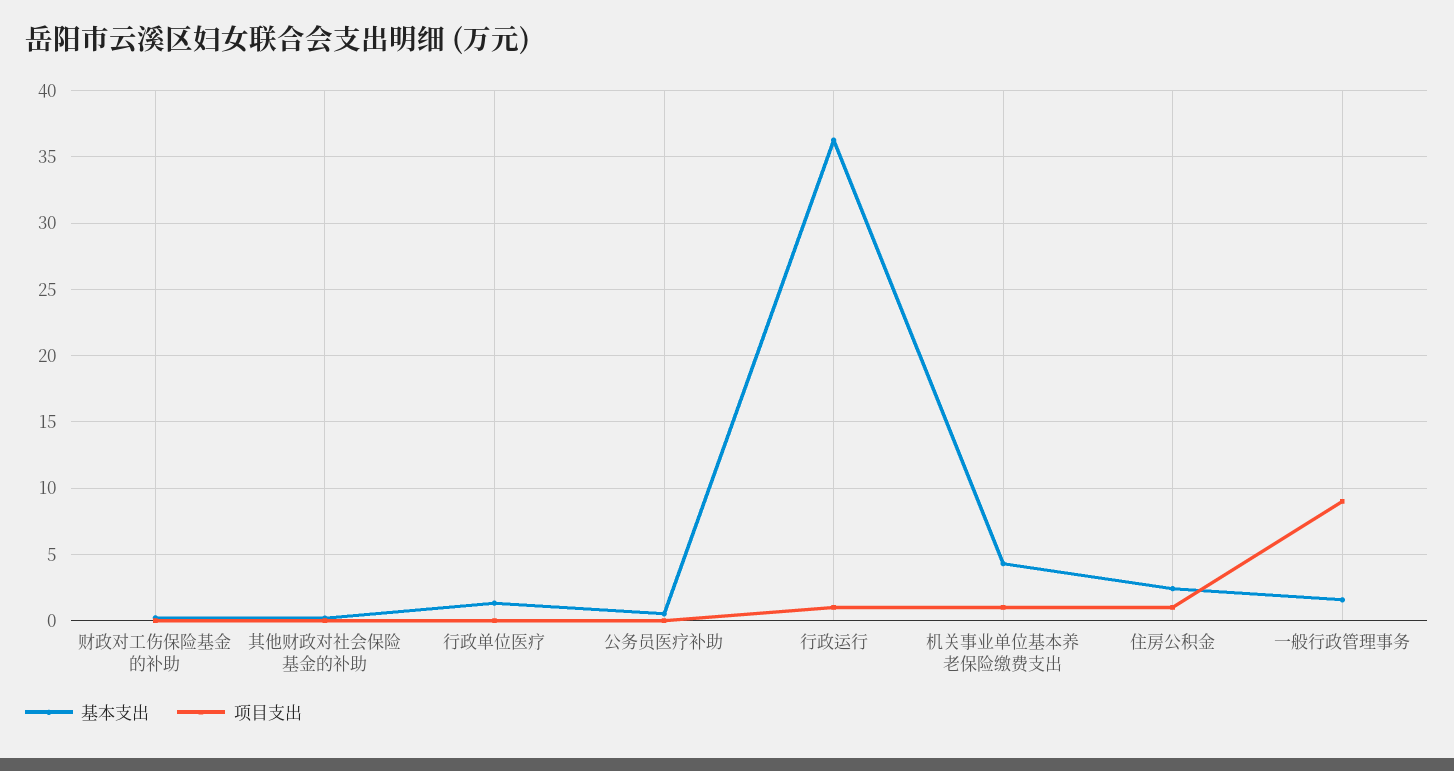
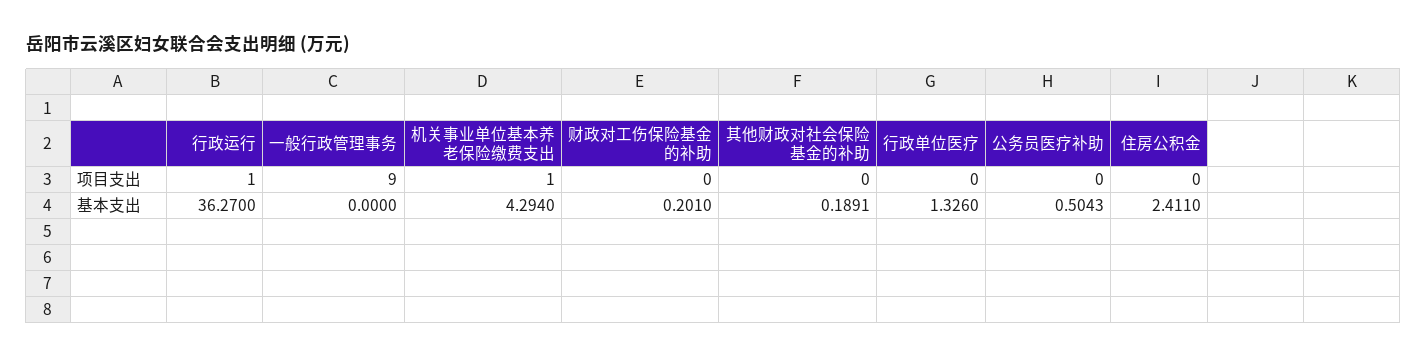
  {
    "基本支出": {
      "财政对工伤保险基金的补助": 0.201,
      "其他财政对社会保险基金的补助": 0.1891,
      "行政单位医疗": 1.326,
      "公务员医疗补助": 0.5043,
      "行政运行": 36.27,
      "机关事业单位基本养老保险缴费支出": 4.294,
      "住房公积金": 2.411,
-     "一般行政管理事务": 1.5
+     "一般行政管理事务": 0
    },
    "项目支出": {
      "财政对工伤保险基金的补助": 0,
      "其他财政对社会保险基金的补助": 0,
      "行政单位医疗": 0,
      "公务员医疗补助": 0,
      "行政运行": 1,
      "机关事业单位基本养老保险缴费支出": 1,
-     "住房公积金": 1,
+     "住房公积金": 0,
      "一般行政管理事务": 9
    }
  }

